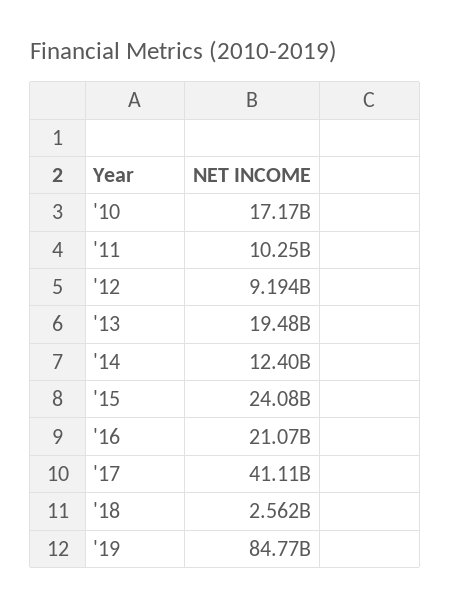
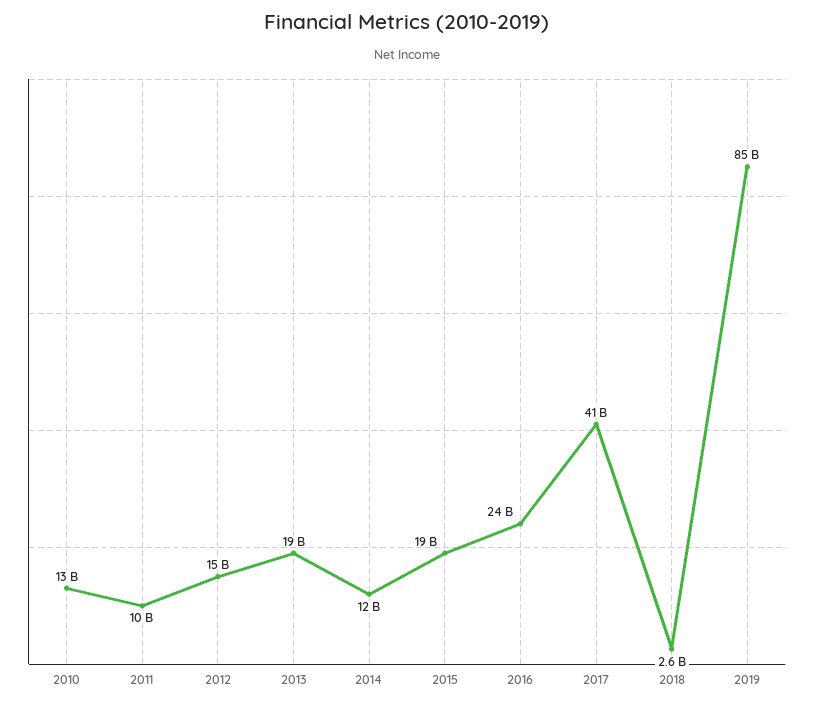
  {
-   "'10": 17170000000,
+   "'10": 13000000000,
    "'11": 10250000000,
-   "'12": 9194000000,
+   "'12": 15000000000,
    "'13": 19480000000,
    "'14": 12400000000,
-   "'15": 24080000000,
+   "'15": 19000000000,
-   "'16": 21070000000,
+   "'16": 24000000000,
    "'17": 41110000000,
    "'18": 2562000000,
    "'19": 84770000000
  }

